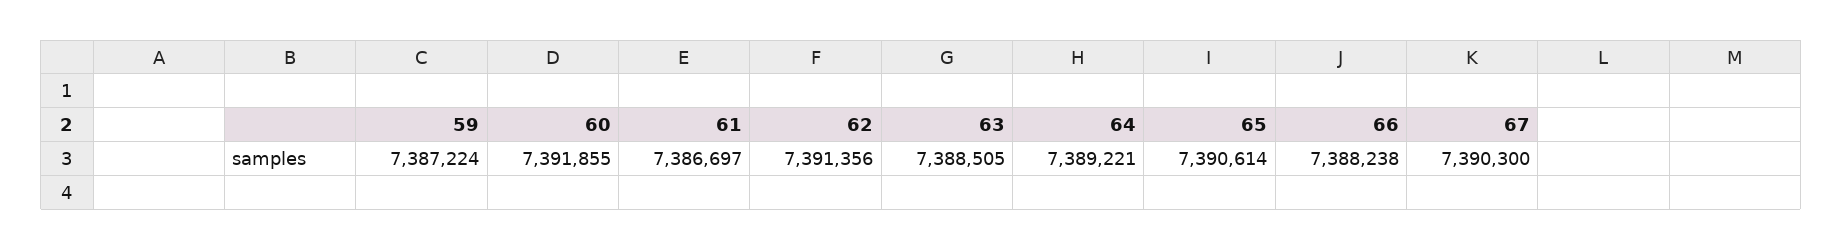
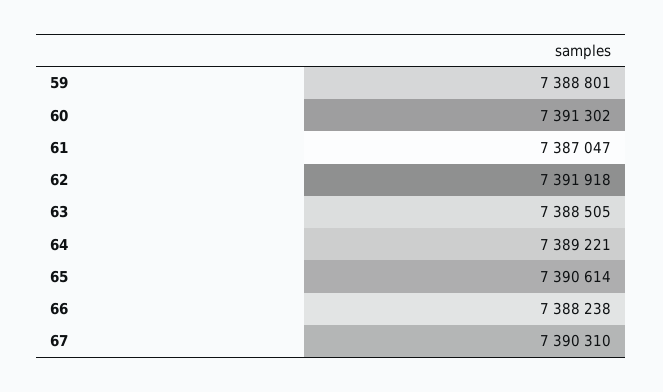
  {
-   "59": 7387224,
+   "59": 7388801,
-   "60": 7391855,
+   "60": 7391302,
-   "61": 7386697,
+   "61": 7387047,
-   "62": 7391356,
+   "62": 7391918,
    "63": 7388505,
    "64": 7389221,
    "65": 7390614,
    "66": 7388238,
-   "67": 7390300
+   "67": 7390310
  }

